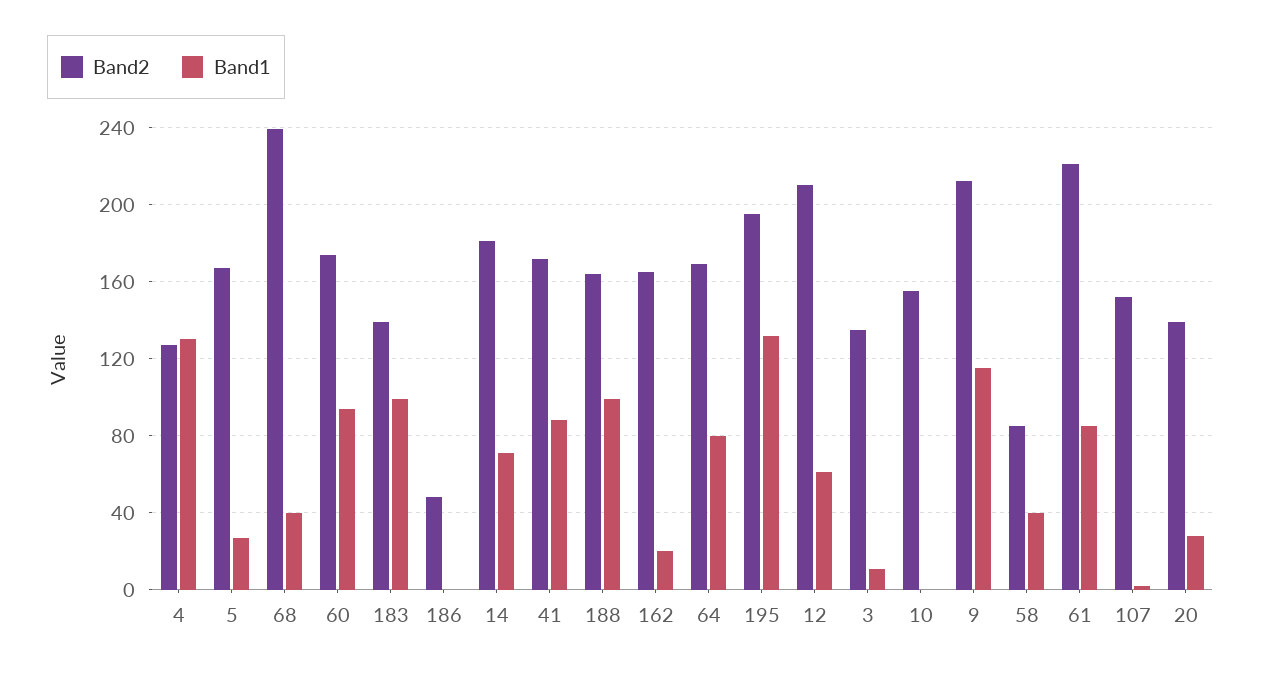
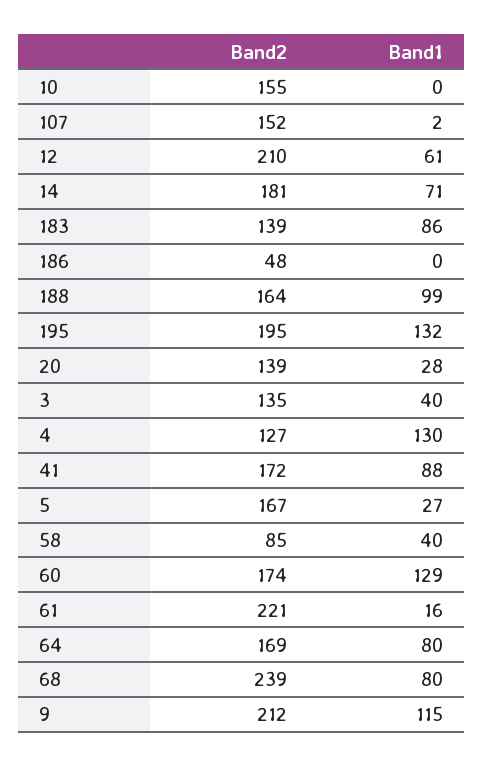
  {
    "Band2": {
      "4": 127,
      "5": 167,
      "68": 239,
      "60": 174,
      "183": 139,
      "186": 48,
      "14": 181,
      "41": 172,
      "188": 164,
-     "162": 165,
      "64": 169,
      "195": 195,
      "12": 210,
      "3": 135,
      "10": 155,
      "9": 212,
      "58": 85,
      "61": 221,
      "107": 152,
      "20": 139
    },
    "Band1": {
      "4": 130,
      "5": 27,
-     "68": 40,
+     "68": 80,
-     "60": 95,
+     "60": 129,
-     "183": 100,
+     "183": 86,
      "186": 0,
      "14": 71,
      "41": 88,
      "188": 99,
-     "162": 20,
      "64": 80,
      "195": 132,
      "12": 61,
-     "3": 10,
+     "3": 40,
      "10": 0,
      "9": 115,
      "58": 40,
-     "61": 85,
+     "61": 16,
      "107": 2,
      "20": 28
    }
  }

